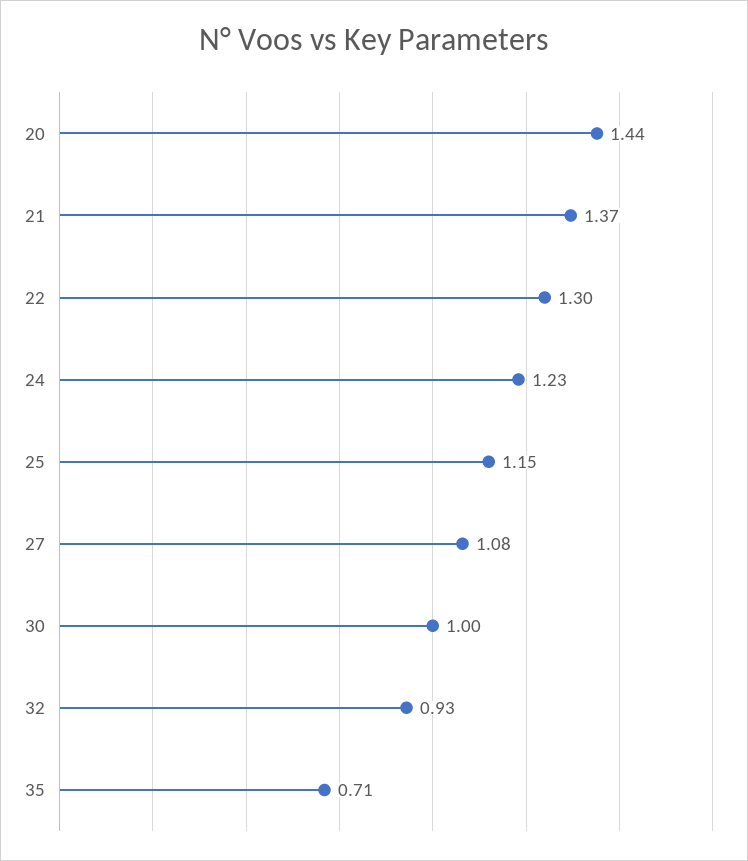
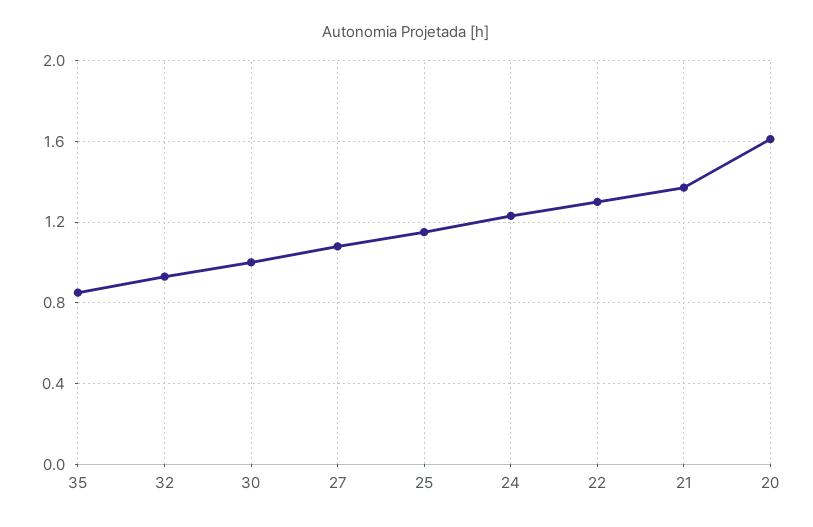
  {
-   "20": 1.44,
+   "20": 1.6,
    "21": 1.37,
    "22": 1.3,
    "24": 1.23,
    "25": 1.15,
    "27": 1.08,
    "30": 1,
    "32": 0.93,
-   "35": 0.71
+   "35": 0.85
  }

